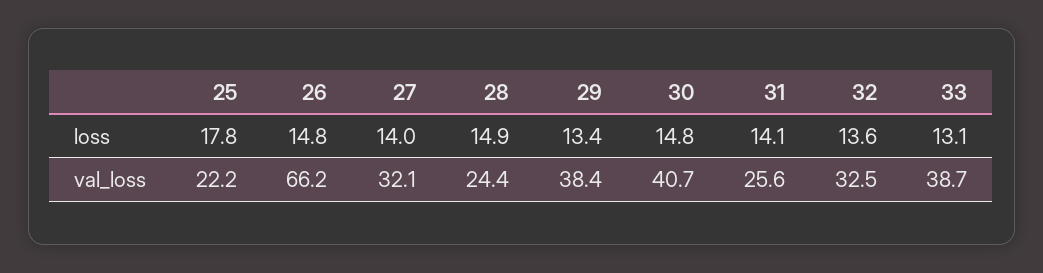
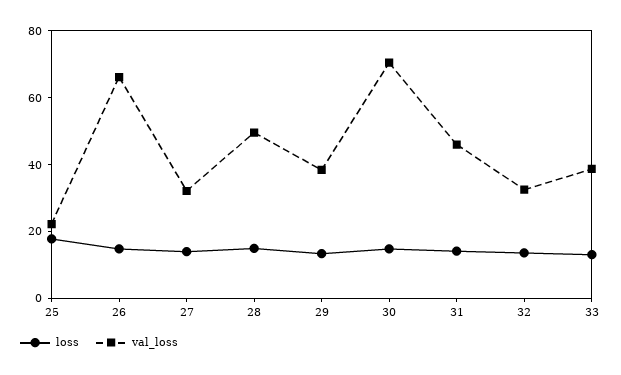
  {
    "loss": {
      "25": 17.8,
      "26": 14.8,
      "27": 14,
      "28": 14.9,
      "29": 13.4,
      "30": 14.8,
      "31": 14.1,
      "32": 13.6,
      "33": 13.1
    },
    "val_loss": {
      "25": 22.2,
      "26": 66.2,
      "27": 32.1,
-     "28": 24.4,
+     "28": 50,
      "29": 38.4,
-     "30": 40.7,
+     "30": 70,
-     "31": 25.6,
+     "31": 45,
      "32": 32.5,
      "33": 38.7
    }
  }

